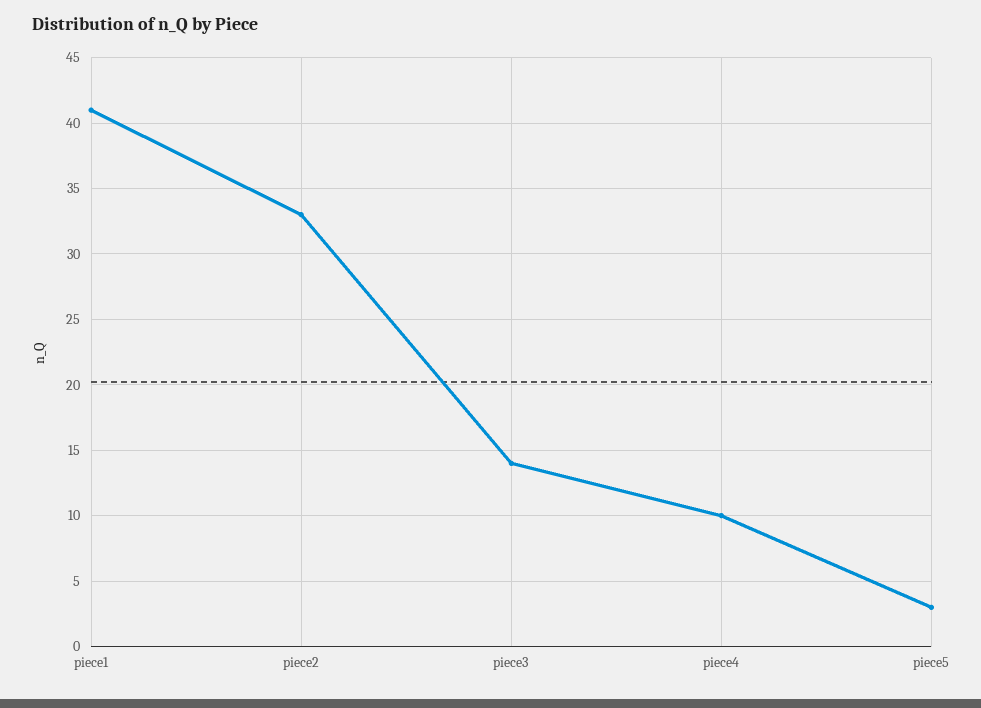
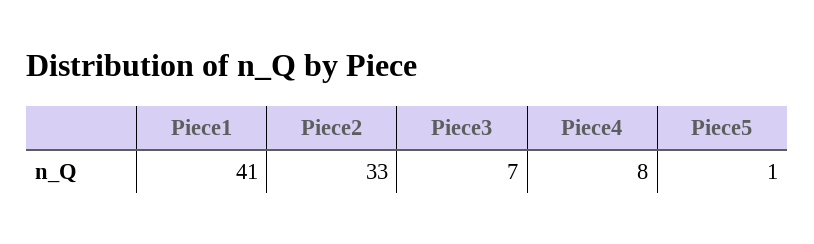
  {
    "piece1": 41,
    "piece2": 33,
-   "piece3": 14,
+   "piece3": 7,
-   "piece4": 10,
+   "piece4": 8,
-   "piece5": 3
+   "piece5": 1
  }

